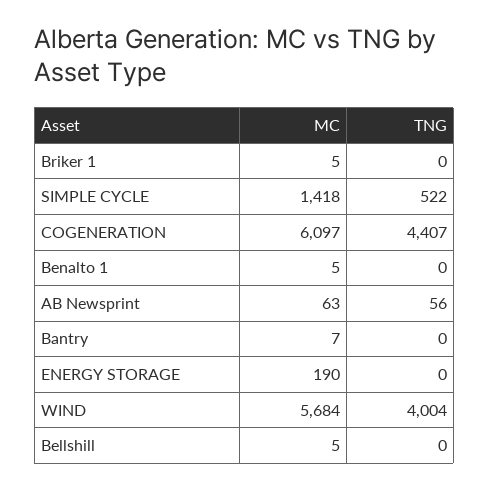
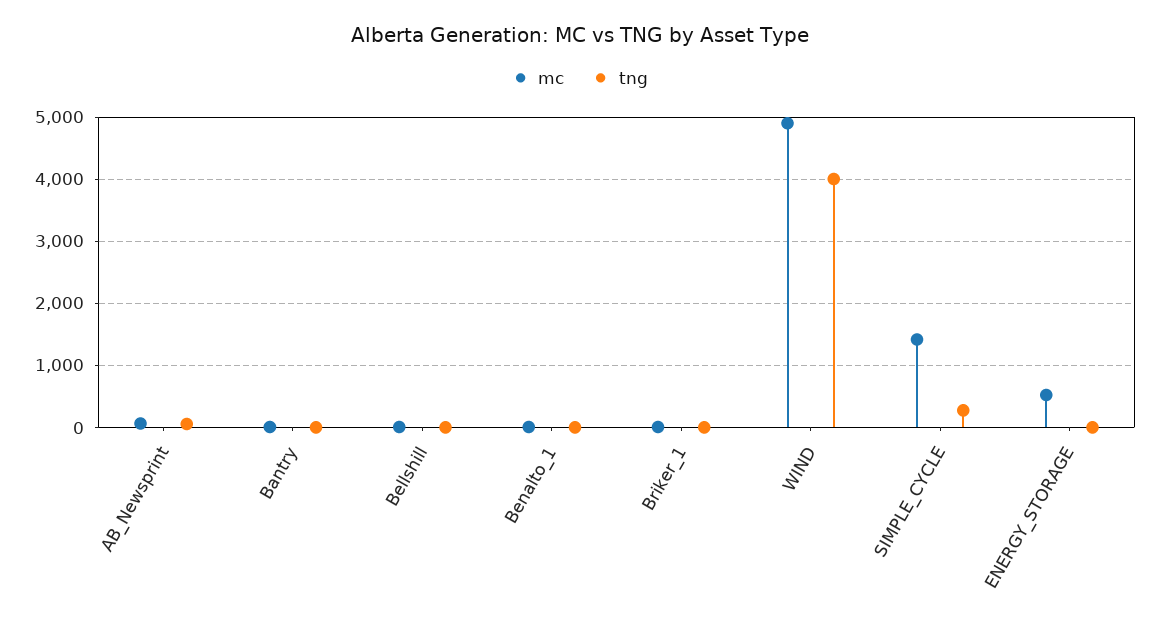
  {
    "MC": {
      "Briker 1": 5,
      "SIMPLE CYCLE": 1418,
-     "COGENERATION": 6097,
      "Benalto 1": 5,
      "AB Newsprint": 63,
      "Bantry": 7,
-     "ENERGY STORAGE": 190,
+     "ENERGY STORAGE": 500,
-     "WIND": 5684,
+     "WIND": 4900,
      "Bellshill": 5
    },
    "TNG": {
      "Briker 1": 0,
-     "SIMPLE CYCLE": 522,
+     "SIMPLE CYCLE": 300,
-     "COGENERATION": 4407,
      "Benalto 1": 0,
      "AB Newsprint": 56,
      "Bantry": 0,
      "ENERGY STORAGE": 0,
      "WIND": 4004,
      "Bellshill": 0
    }
  }

